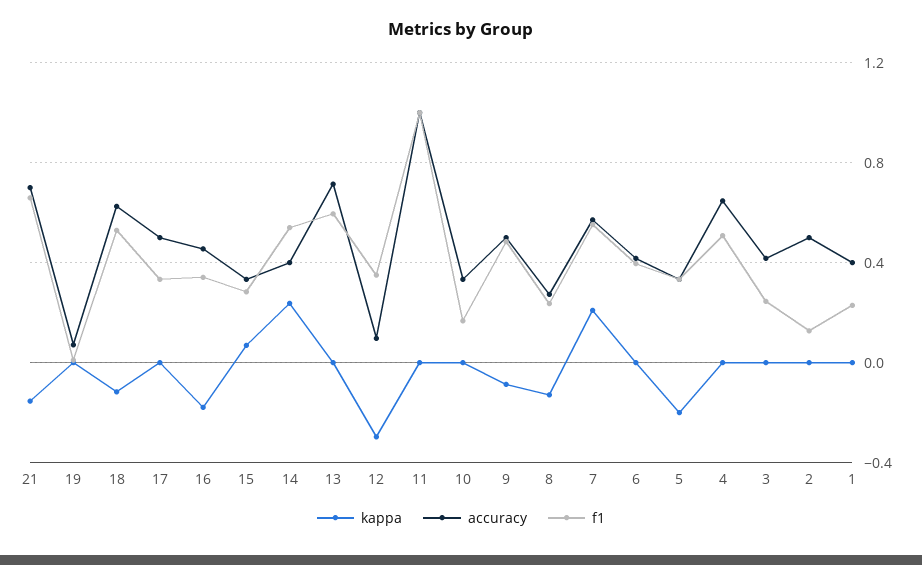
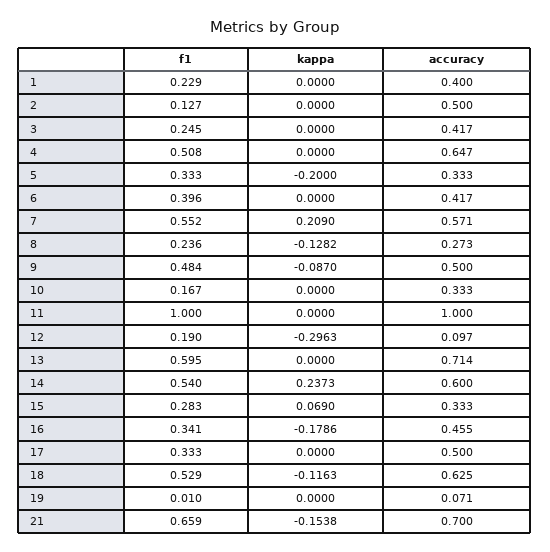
  {
    "kappa": {
      "21": -0.1538,
      "19": 0,
      "18": -0.1163,
      "17": 0,
      "16": -0.1786,
      "15": 0.069,
      "14": 0.2373,
      "13": 0,
      "12": -0.2963,
      "11": 0,
      "10": 0,
      "9": -0.087,
      "8": -0.1282,
      "7": 0.209,
      "6": 0,
      "5": -0.2,
      "4": 0,
      "3": 0,
      "2": 0,
      "1": 0
    },
    "accuracy": {
      "21": 0.7,
      "19": 0.071,
      "18": 0.625,
      "17": 0.5,
      "16": 0.455,
      "15": 0.333,
-     "14": 0.4,
+     "14": 0.6,
      "13": 0.714,
      "12": 0.097,
      "11": 1,
      "10": 0.333,
      "9": 0.5,
      "8": 0.273,
      "7": 0.571,
      "6": 0.417,
      "5": 0.333,
      "4": 0.647,
      "3": 0.417,
      "2": 0.5,
      "1": 0.4
    },
    "f1": {
      "21": 0.659,
      "19": 0.01,
      "18": 0.529,
      "17": 0.333,
      "16": 0.341,
      "15": 0.283,
      "14": 0.54,
      "13": 0.595,
-     "12": 0.35,
+     "12": 0.19,
      "11": 1,
      "10": 0.167,
      "9": 0.484,
      "8": 0.236,
      "7": 0.552,
      "6": 0.396,
      "5": 0.333,
      "4": 0.508,
      "3": 0.245,
      "2": 0.127,
      "1": 0.229
    }
  }

